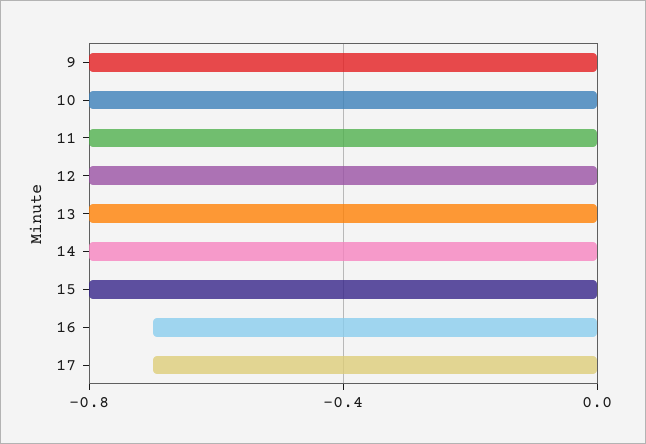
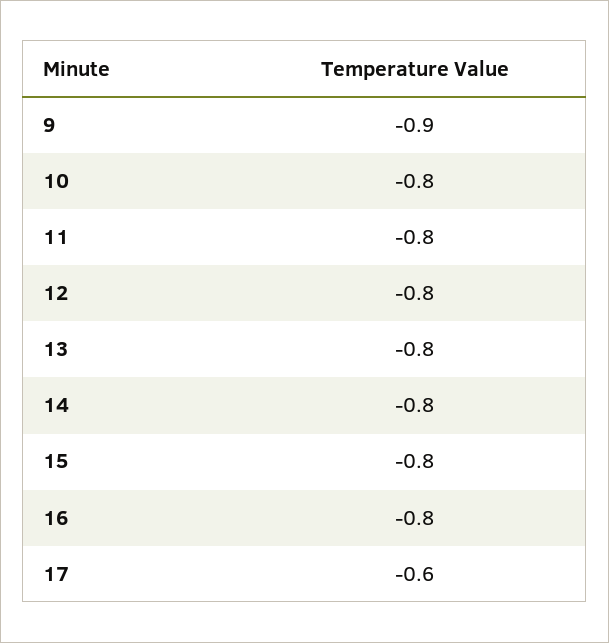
  {
-   "9": -0.8,
+   "9": -0.9,
    "10": -0.8,
    "11": -0.8,
    "12": -0.8,
    "13": -0.8,
    "14": -0.8,
    "15": -0.8,
-   "16": -0.7,
+   "16": -0.8,
-   "17": -0.7
+   "17": -0.6
  }

